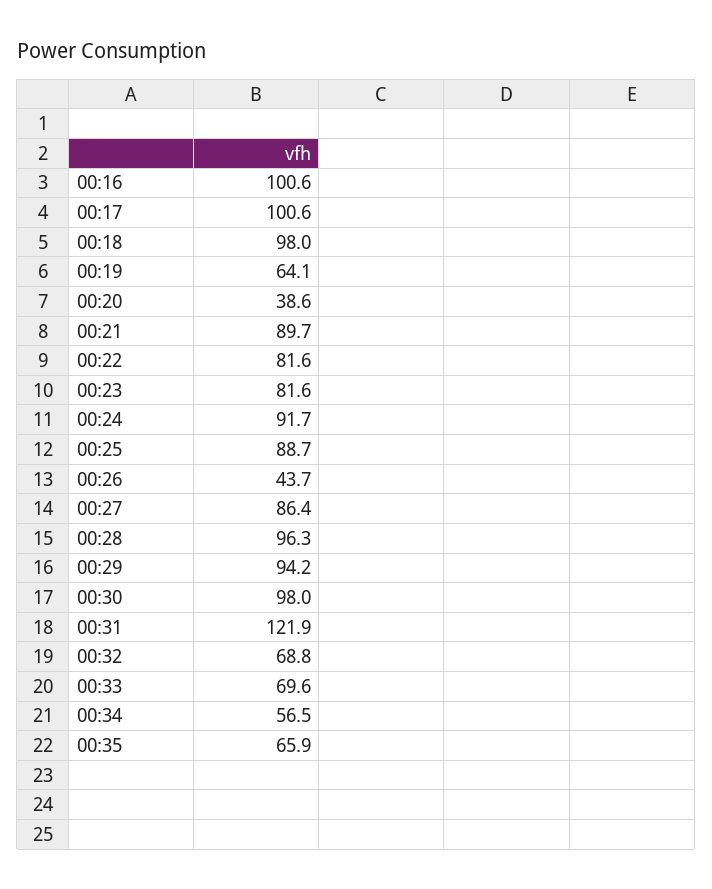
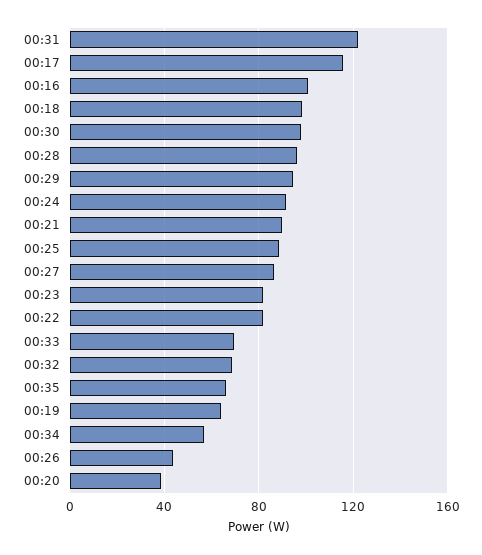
  {
    "00:16": 100.6,
-   "00:17": 100.6,
+   "00:17": 115,
    "00:18": 98,
    "00:19": 64.1,
    "00:20": 38.6,
    "00:21": 89.7,
    "00:22": 81.6,
    "00:23": 81.6,
    "00:24": 91.7,
    "00:25": 88.7,
    "00:26": 43.7,
    "00:27": 86.4,
    "00:28": 96.3,
    "00:29": 94.2,
    "00:30": 98,
    "00:31": 121.9,
    "00:32": 68.8,
    "00:33": 69.6,
    "00:34": 56.5,
    "00:35": 65.9
  }

